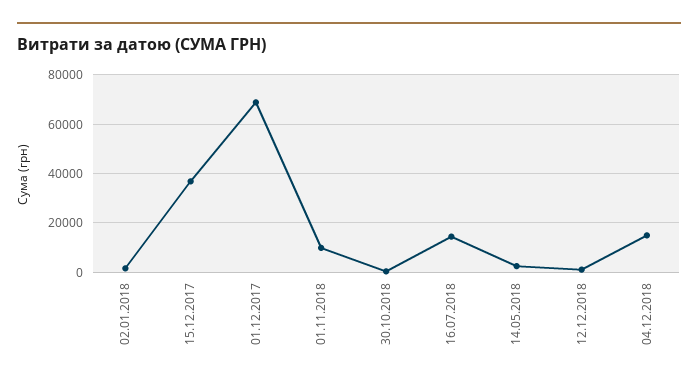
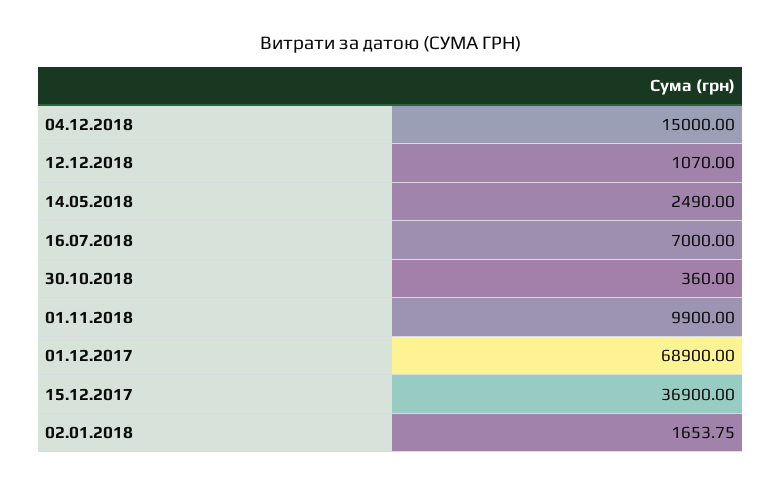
  {
    "02.01.2018": 1653.75,
    "15.12.2017": 36900,
    "01.12.2017": 68900,
    "01.11.2018": 9900,
    "30.10.2018": 360,
-   "16.07.2018": 15000,
+   "16.07.2018": 7000,
    "14.05.2018": 2490,
    "12.12.2018": 1070,
    "04.12.2018": 15000
  }

